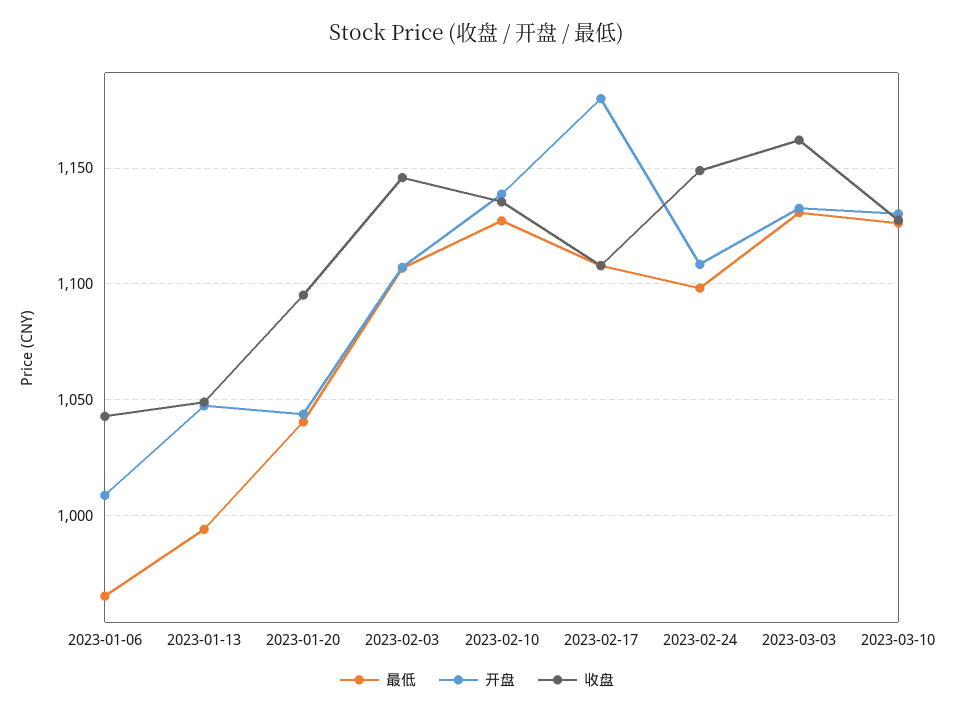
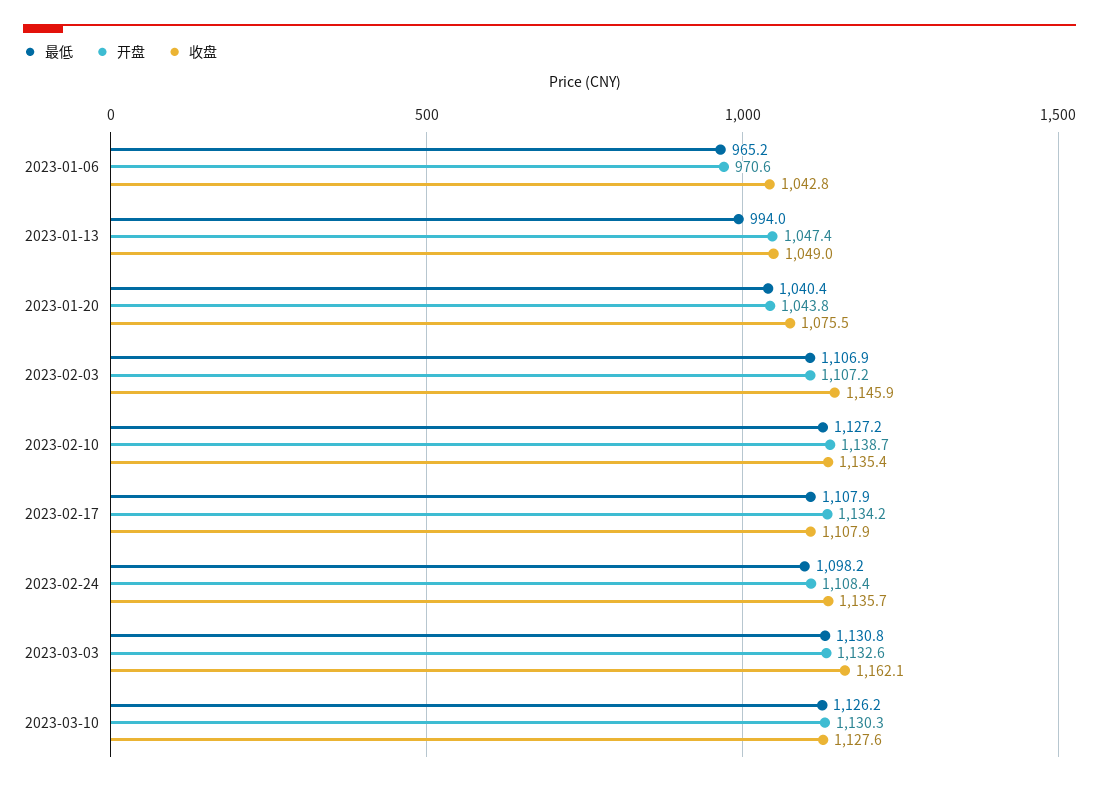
  {
    "最低": {
      "2023-01-06": 965.2,
      "2023-01-13": 994,
      "2023-01-20": 1040.4,
      "2023-02-03": 1106.9,
      "2023-02-10": 1127.2,
      "2023-02-17": 1107.9,
      "2023-02-24": 1098.2,
      "2023-03-03": 1130.8,
      "2023-03-10": 1126.2
    },
    "开盘": {
-     "2023-01-06": 1010,
+     "2023-01-06": 970.6,
      "2023-01-13": 1047.4,
      "2023-01-20": 1043.8,
      "2023-02-03": 1107.2,
      "2023-02-10": 1138.7,
-     "2023-02-17": 1180,
+     "2023-02-17": 1134.2,
      "2023-02-24": 1108.4,
      "2023-03-03": 1132.6,
      "2023-03-10": 1130.3
    },
    "收盘": {
      "2023-01-06": 1042.8,
      "2023-01-13": 1049,
-     "2023-01-20": 1095,
+     "2023-01-20": 1075.5,
      "2023-02-03": 1145.9,
      "2023-02-10": 1135.4,
      "2023-02-17": 1107.9,
-     "2023-02-24": 1150,
+     "2023-02-24": 1135.7,
      "2023-03-03": 1162.1,
      "2023-03-10": 1127.6
    }
  }

